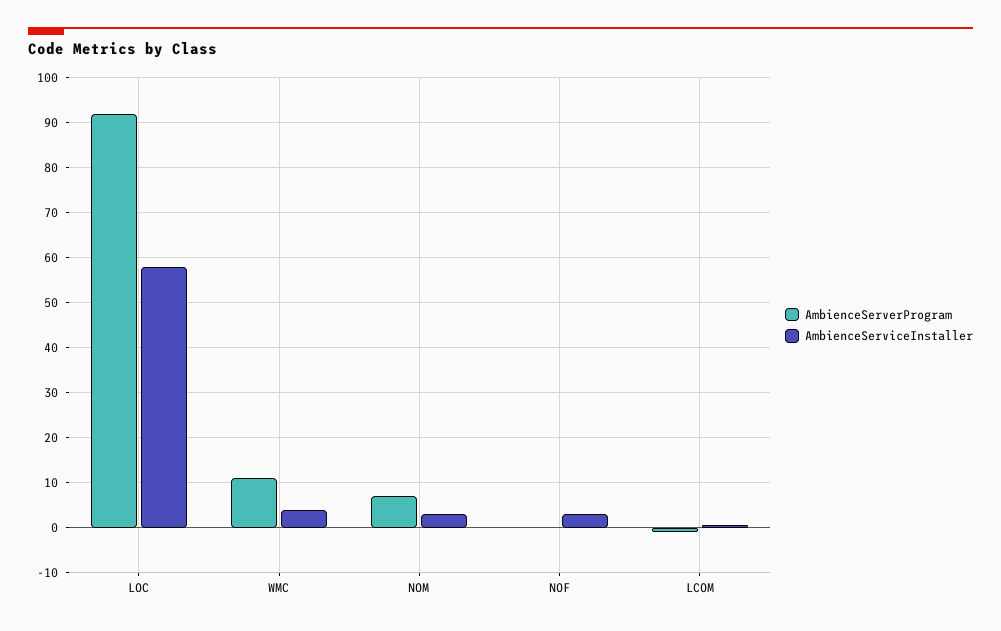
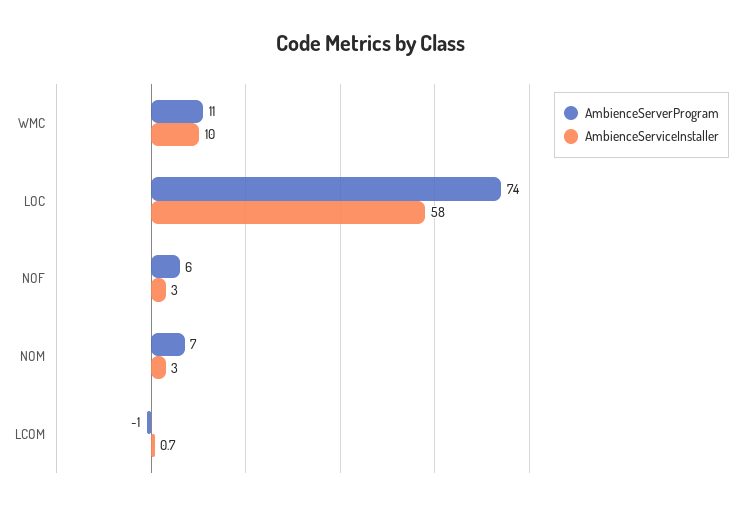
  {
    "AmbienceServerProgram": {
-     "LOC": 92,
+     "LOC": 74,
      "WMC": 11,
      "NOM": 7,
-     "NOF": 0,
+     "NOF": 6,
      "LCOM": -1
    },
    "AmbienceServiceInstaller": {
      "LOC": 58,
-     "WMC": 4,
+     "WMC": 10,
      "NOM": 3,
      "NOF": 3,
      "LCOM": 0.7
    }
  }

